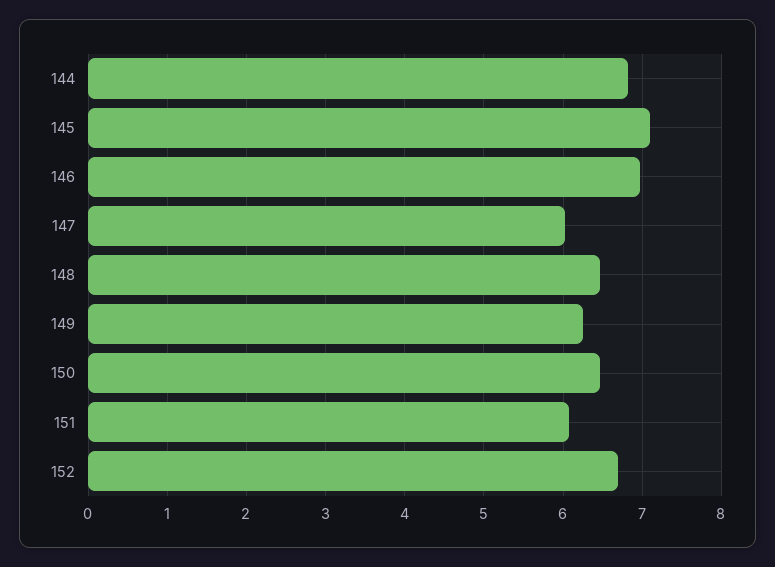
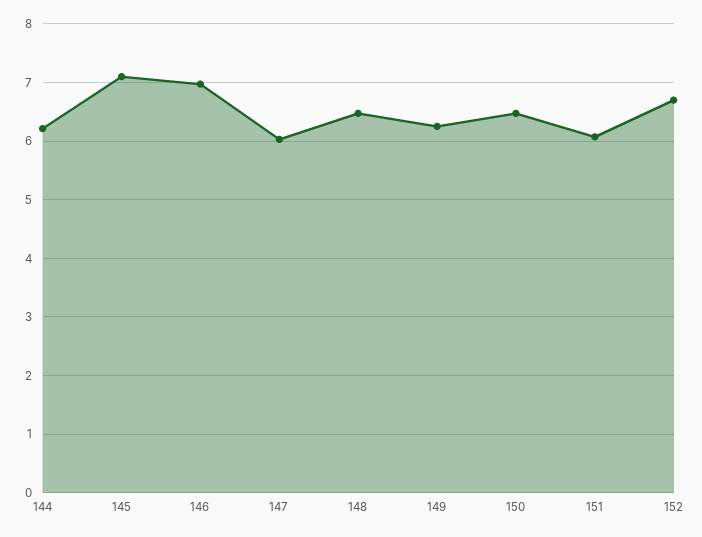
  {
-   "144": 6.8,
+   "144": 6.2,
    "145": 7.1,
    "146": 7,
    "147": 6,
    "148": 6.5,
    "149": 6.3,
    "150": 6.5,
    "151": 6.1,
    "152": 6.7
  }

